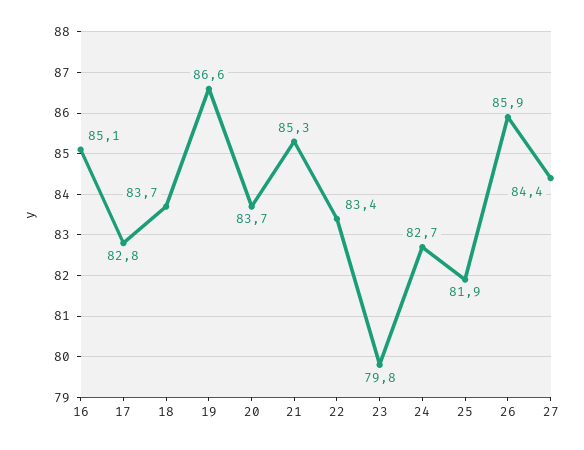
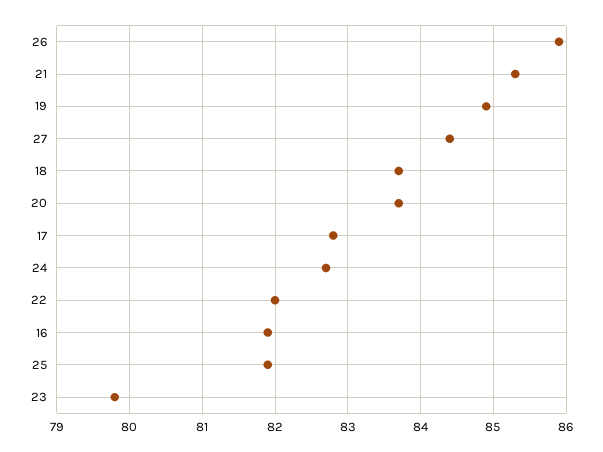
  {
-   "16": 85.1,
+   "16": 81.9,
    "17": 82.8,
    "18": 83.7,
-   "19": 86.6,
+   "19": 84.9,
    "20": 83.7,
    "21": 85.3,
-   "22": 83.4,
+   "22": 82,
    "23": 79.8,
    "24": 82.7,
    "25": 81.9,
    "26": 85.9,
    "27": 84.4
  }

